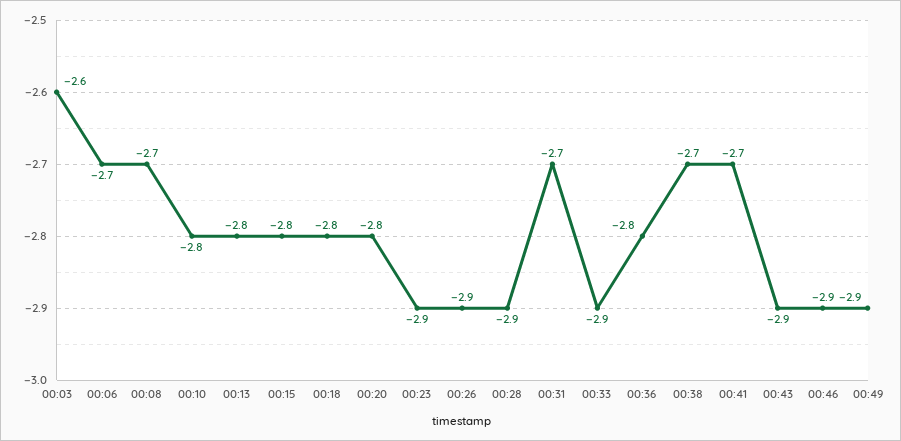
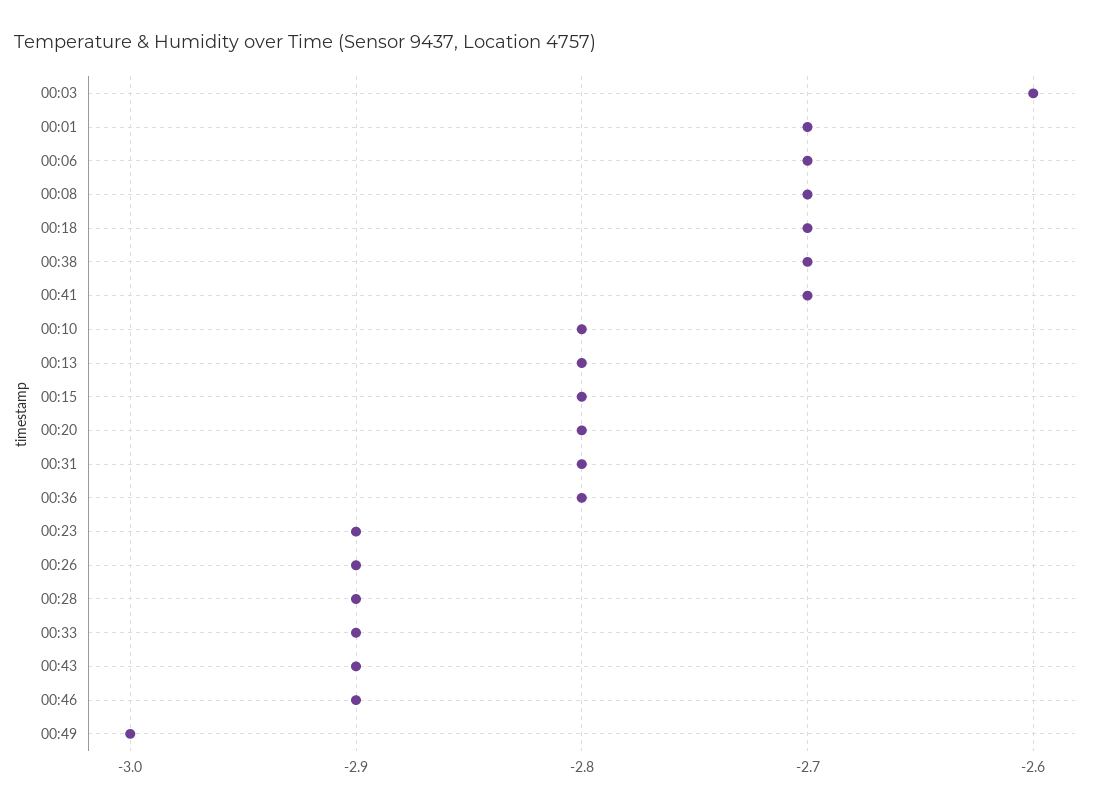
  {
    "00:03": -2.6,
    "00:06": -2.7,
    "00:08": -2.7,
    "00:10": -2.8,
    "00:13": -2.8,
    "00:15": -2.8,
-   "00:18": -2.8,
+   "00:18": -2.7,
    "00:20": -2.8,
    "00:23": -2.9,
    "00:26": -2.9,
    "00:28": -2.9,
-   "00:31": -2.7,
+   "00:31": -2.8,
    "00:33": -2.9,
    "00:36": -2.8,
    "00:38": -2.7,
    "00:41": -2.7,
    "00:43": -2.9,
    "00:46": -2.9,
-   "00:49": -2.9
+   "00:49": -3,
+   "00:01": -2.7
  }

